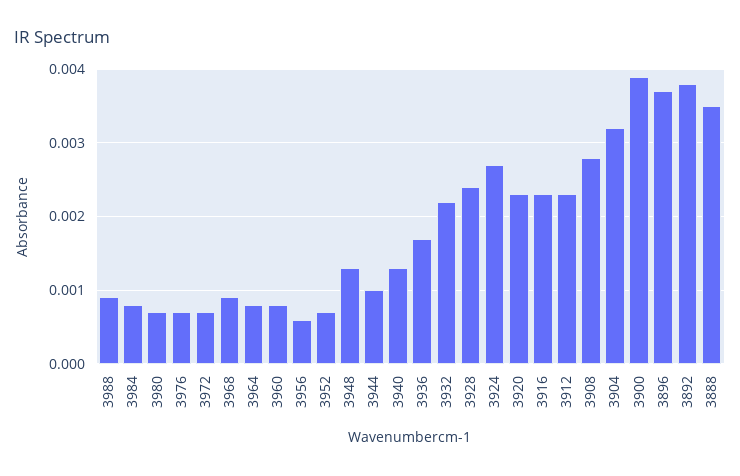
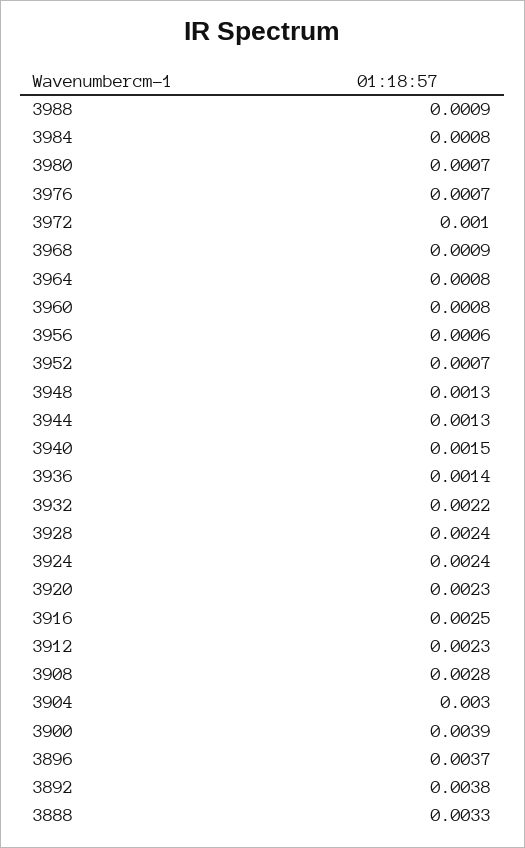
  {
    "3988": 0.0009,
    "3984": 0.0008,
    "3980": 0.0007,
    "3976": 0.0007,
-   "3972": 0.0007,
+   "3972": 0.001,
    "3968": 0.0009,
    "3964": 0.0008,
    "3960": 0.0008,
    "3956": 0.0006,
    "3952": 0.0007,
    "3948": 0.0013,
-   "3944": 0.001,
+   "3944": 0.0013,
-   "3940": 0.0013,
+   "3940": 0.0015,
-   "3936": 0.0017,
+   "3936": 0.0014,
    "3932": 0.0022,
    "3928": 0.0024,
-   "3924": 0.0027,
+   "3924": 0.0024,
    "3920": 0.0023,
-   "3916": 0.0023,
+   "3916": 0.0025,
    "3912": 0.0023,
    "3908": 0.0028,
-   "3904": 0.0032,
+   "3904": 0.003,
    "3900": 0.0039,
    "3896": 0.0037,
    "3892": 0.0038,
-   "3888": 0.0035
+   "3888": 0.0033
  }

